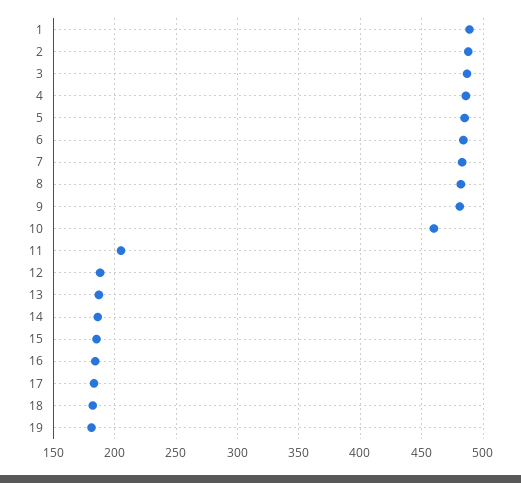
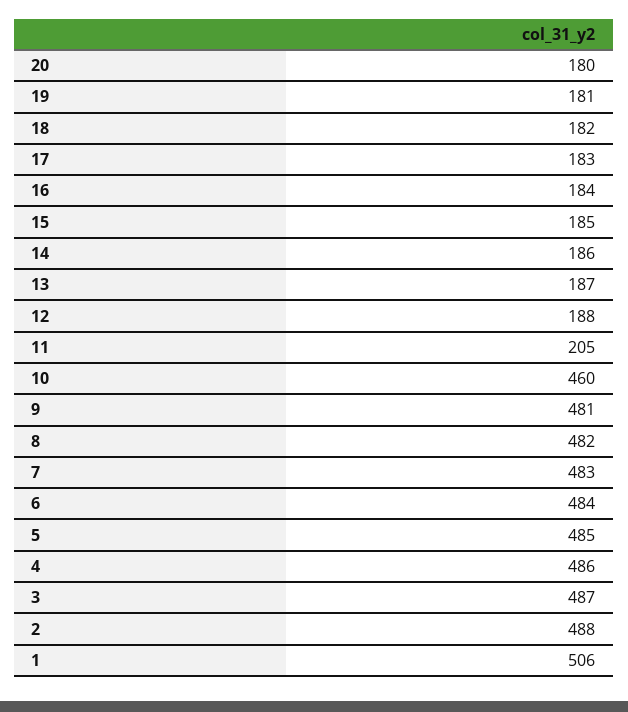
  {
-   "1": 490,
+   "1": 506,
    "2": 488,
    "3": 487,
    "4": 486,
    "5": 485,
    "6": 484,
    "7": 483,
    "8": 482,
    "9": 481,
    "10": 460,
    "11": 205,
    "12": 188,
    "13": 187,
    "14": 186,
    "15": 185,
    "16": 184,
    "17": 183,
    "18": 182,
-   "19": 181
+   "19": 181,
+   "20": 180
  }

